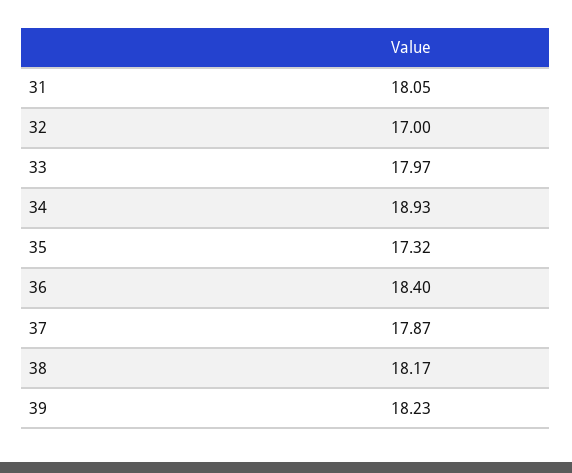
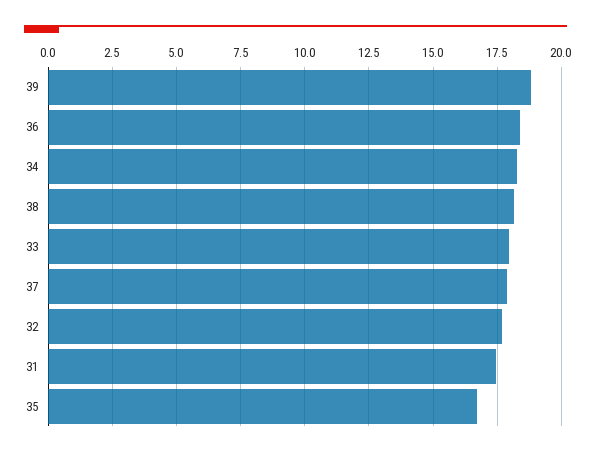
  {
-   "31": 18.05,
+   "31": 17.5,
-   "32": 17,
+   "32": 17.75,
    "33": 17.97,
-   "34": 18.93,
+   "34": 18.25,
-   "35": 17.32,
+   "35": 16.75,
    "36": 18.4,
    "37": 17.87,
    "38": 18.17,
-   "39": 18.23
+   "39": 18.75
  }

